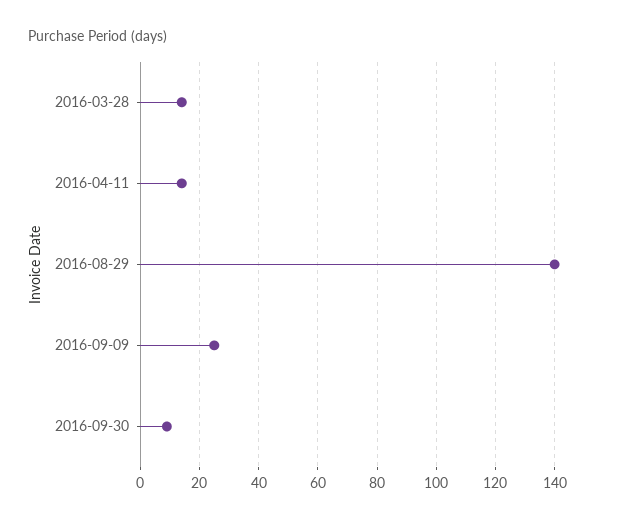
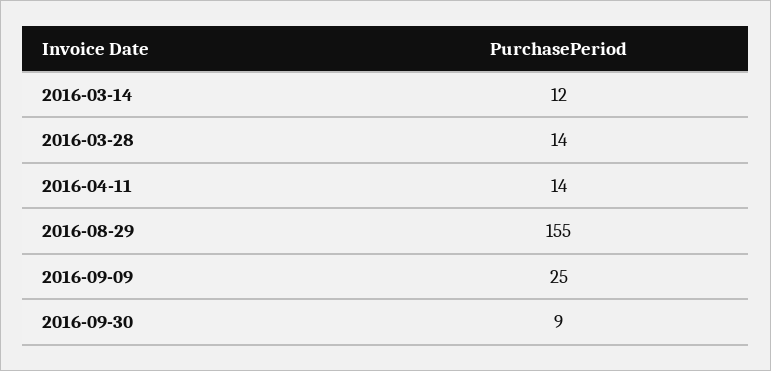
  {
    "2016-03-28": 14,
    "2016-04-11": 14,
-   "2016-08-29": 140,
+   "2016-08-29": 155,
    "2016-09-09": 25,
-   "2016-09-30": 9
+   "2016-09-30": 9,
+   "2016-03-14": 12
  }

